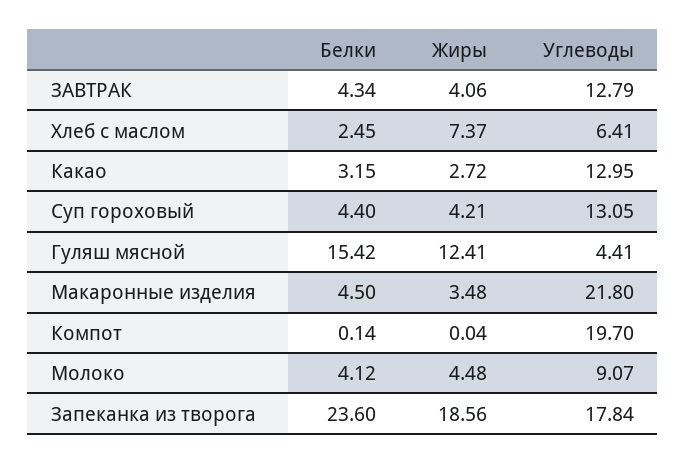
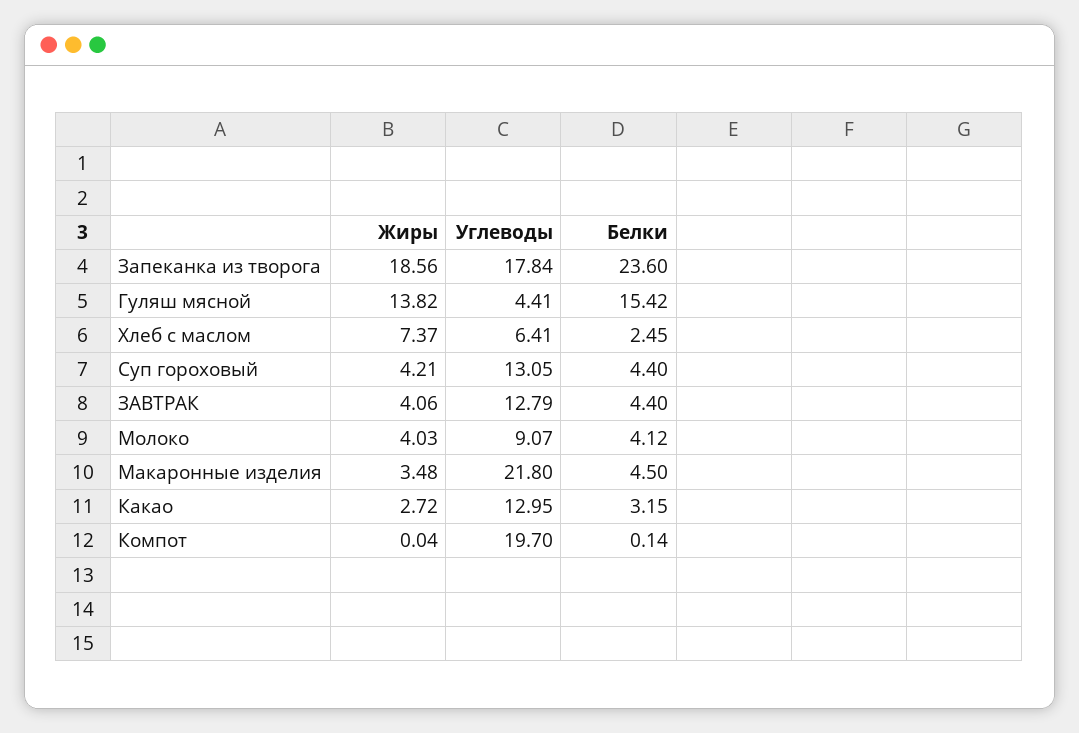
  {
    "Белки": {
-     "ЗАВТРАК": 4.34,
+     "ЗАВТРАК": 4.4,
      "Хлеб с маслом": 2.45,
      "Какао": 3.15,
      "Суп гороховый": 4.4,
      "Гуляш мясной": 15.42,
      "Макаронные изделия": 4.5,
      "Компот": 0.14,
      "Молоко": 4.12,
      "Запеканка из творога": 23.6
    },
    "Жиры": {
      "ЗАВТРАК": 4.06,
      "Хлеб с маслом": 7.37,
      "Какао": 2.72,
      "Суп гороховый": 4.21,
-     "Гуляш мясной": 12.41,
+     "Гуляш мясной": 13.82,
      "Макаронные изделия": 3.48,
      "Компот": 0.04,
-     "Молоко": 4.48,
+     "Молоко": 4.03,
      "Запеканка из творога": 18.56
    },
    "Углеводы": {
      "ЗАВТРАК": 12.79,
      "Хлеб с маслом": 6.41,
      "Какао": 12.95,
      "Суп гороховый": 13.05,
      "Гуляш мясной": 4.41,
      "Макаронные изделия": 21.8,
      "Компот": 19.7,
      "Молоко": 9.07,
      "Запеканка из творога": 17.84
    }
  }

